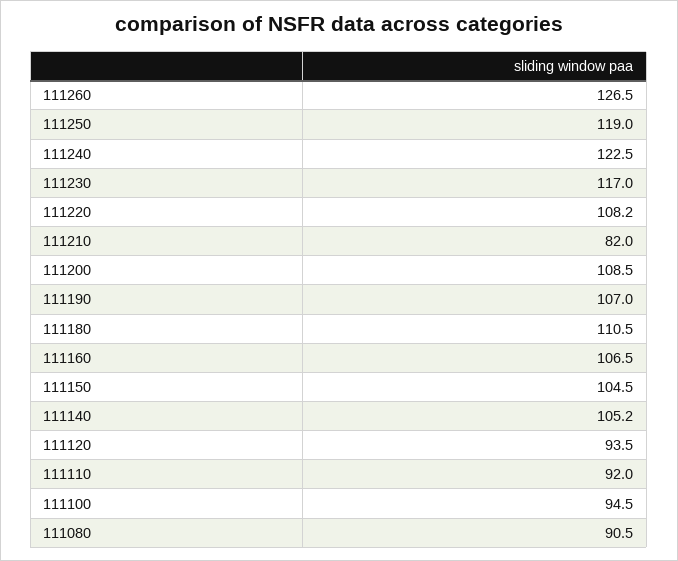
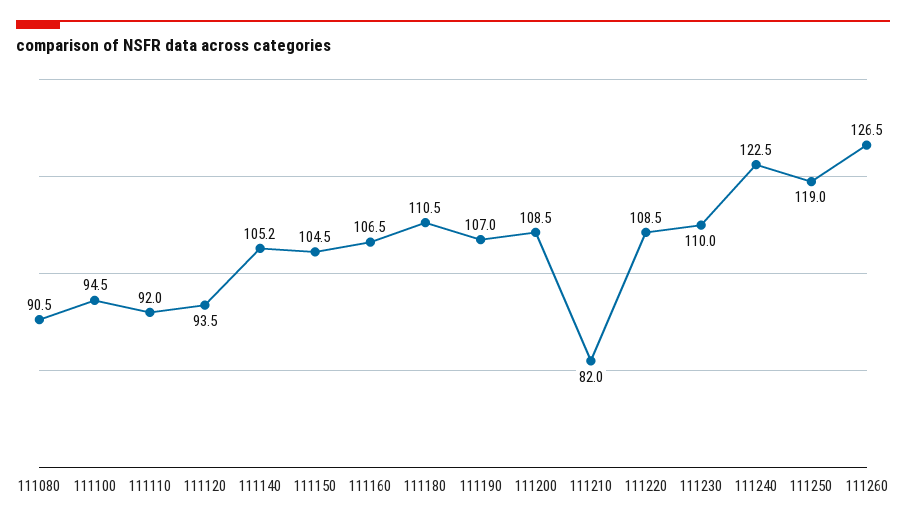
  {
    "111260": 126.5,
    "111250": 119,
    "111240": 122.5,
-   "111230": 117,
+   "111230": 110,
-   "111220": 108.2,
+   "111220": 108.5,
    "111210": 82,
    "111200": 108.5,
    "111190": 107,
    "111180": 110.5,
    "111160": 106.5,
    "111150": 104.5,
    "111140": 105.2,
    "111120": 93.5,
    "111110": 92,
    "111100": 94.5,
    "111080": 90.5
  }

